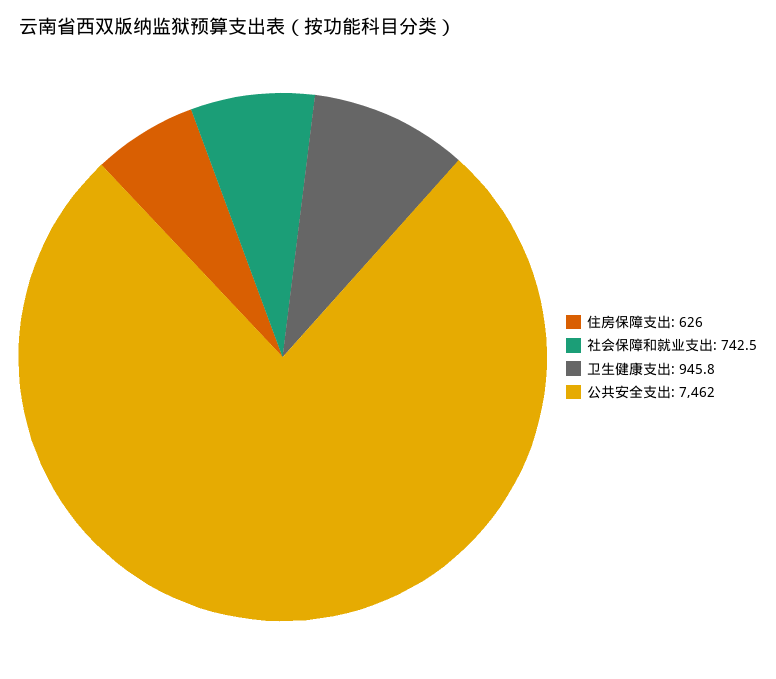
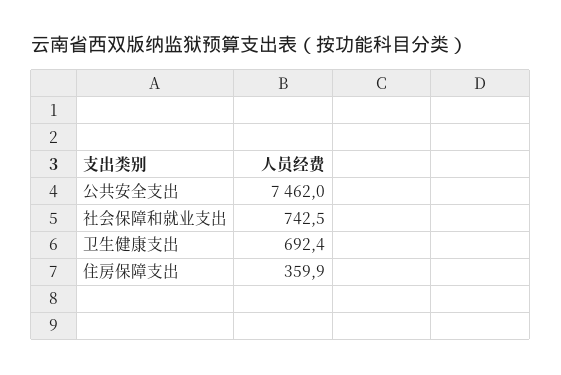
  {
-   "住房保障支出": 626,
+   "住房保障支出": 359.9,
    "社会保障和就业支出": 742.5,
-   "卫生健康支出": 945.8,
+   "卫生健康支出": 692.4,
    "公共安全支出": 7462
  }

